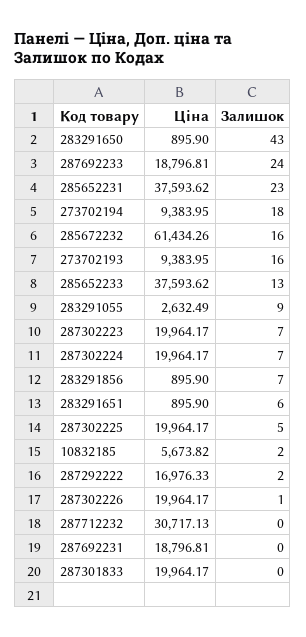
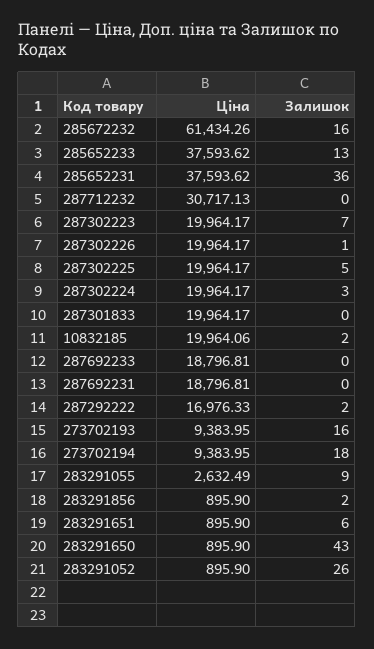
  {
    "Ціна": {
      "283291650": 895.9,
      "287692233": 18796.81,
      "285652231": 37593.62,
      "273702194": 9383.95,
      "285672232": 61434.26,
      "273702193": 9383.95,
      "285652233": 37593.62,
      "283291055": 2632.49,
      "287302223": 19964.17,
      "287302224": 19964.17,
      "283291856": 895.9,
      "283291651": 895.9,
      "287302225": 19964.17,
-     "10832185": 5673.82,
+     "10832185": 19964.06,
      "287292222": 16976.33,
      "287302226": 19964.17,
      "287712232": 30717.13,
      "287692231": 18796.81,
-     "287301833": 19964.17
+     "287301833": 19964.17,
+     "283291052": 895.9
    },
    "Залишок": {
      "283291650": 43,
-     "287692233": 24,
+     "287692233": 0,
-     "285652231": 23,
+     "285652231": 36,
      "273702194": 18,
      "285672232": 16,
      "273702193": 16,
      "285652233": 13,
      "283291055": 9,
      "287302223": 7,
-     "287302224": 7,
+     "287302224": 3,
-     "283291856": 7,
+     "283291856": 2,
      "283291651": 6,
      "287302225": 5,
      "10832185": 2,
      "287292222": 2,
      "287302226": 1,
      "287712232": 0,
      "287692231": 0,
-     "287301833": 0
+     "287301833": 0,
+     "283291052": 26
    }
  }

